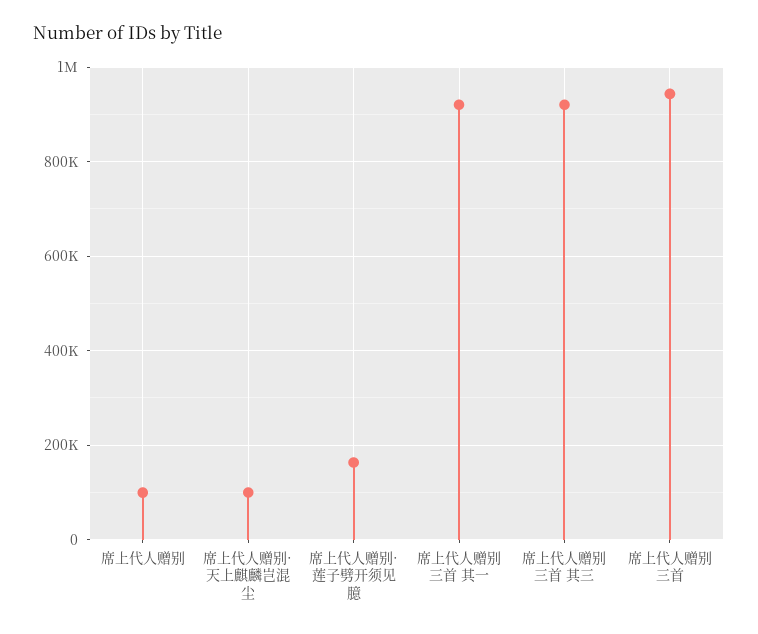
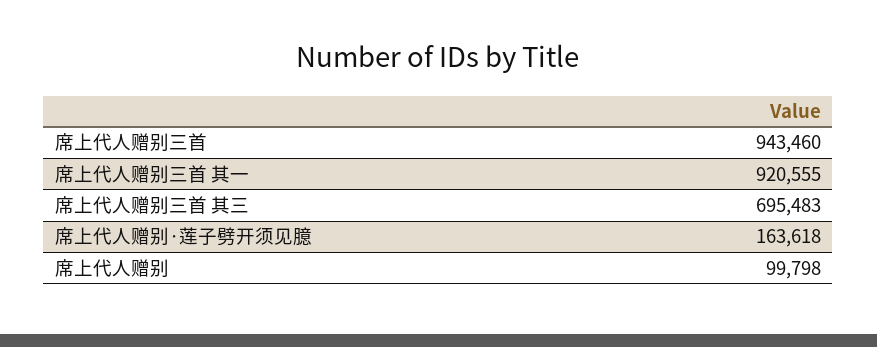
  {
    "席上代人赠别": 99798,
-   "席上代人赠别·天上麒麟岂混尘": 100000,
    "席上代人赠别·莲子劈开须见臆": 163618,
    "席上代人赠别三首 其一": 920555,
-   "席上代人赠别三首 其三": 920000,
+   "席上代人赠别三首 其三": 695483,
    "席上代人赠别三首": 943460
  }

